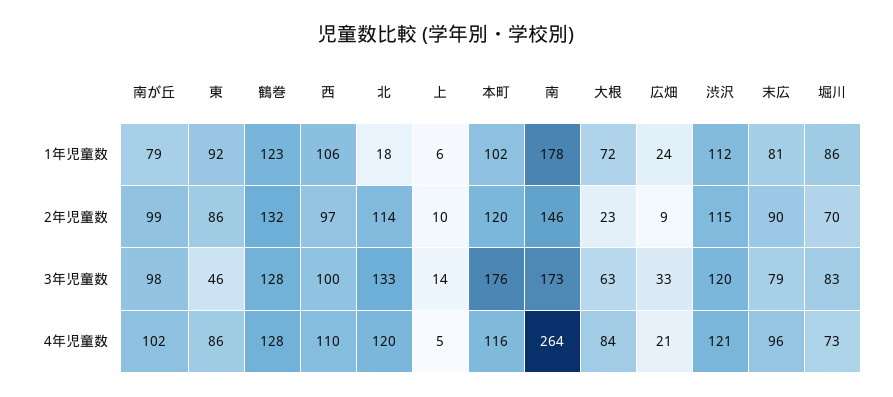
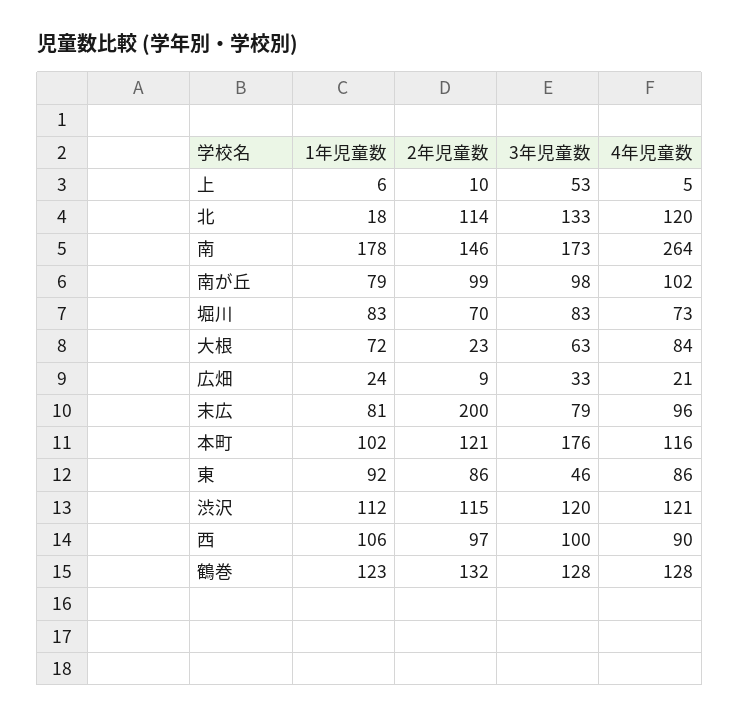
  {
    "南が丘": {
      "1年児童数": 79,
      "2年児童数": 99,
      "3年児童数": 98,
      "4年児童数": 102
    },
    "東": {
      "1年児童数": 92,
      "2年児童数": 86,
      "3年児童数": 46,
      "4年児童数": 86
    },
    "鶴巻": {
      "1年児童数": 123,
      "2年児童数": 132,
      "3年児童数": 128,
      "4年児童数": 128
    },
    "西": {
      "1年児童数": 106,
      "2年児童数": 97,
      "3年児童数": 100,
-     "4年児童数": 110
+     "4年児童数": 90
    },
    "北": {
      "1年児童数": 18,
      "2年児童数": 114,
      "3年児童数": 133,
      "4年児童数": 120
    },
    "上": {
      "1年児童数": 6,
      "2年児童数": 10,
-     "3年児童数": 14,
+     "3年児童数": 53,
      "4年児童数": 5
    },
    "本町": {
      "1年児童数": 102,
-     "2年児童数": 120,
+     "2年児童数": 121,
      "3年児童数": 176,
      "4年児童数": 116
    },
    "南": {
      "1年児童数": 178,
      "2年児童数": 146,
      "3年児童数": 173,
      "4年児童数": 264
    },
    "大根": {
      "1年児童数": 72,
      "2年児童数": 23,
      "3年児童数": 63,
      "4年児童数": 84
    },
    "広畑": {
      "1年児童数": 24,
      "2年児童数": 9,
      "3年児童数": 33,
      "4年児童数": 21
    },
    "渋沢": {
      "1年児童数": 112,
      "2年児童数": 115,
      "3年児童数": 120,
      "4年児童数": 121
    },
    "末広": {
      "1年児童数": 81,
-     "2年児童数": 90,
+     "2年児童数": 200,
      "3年児童数": 79,
      "4年児童数": 96
    },
    "堀川": {
-     "1年児童数": 86,
+     "1年児童数": 83,
      "2年児童数": 70,
      "3年児童数": 83,
      "4年児童数": 73
    }
  }

